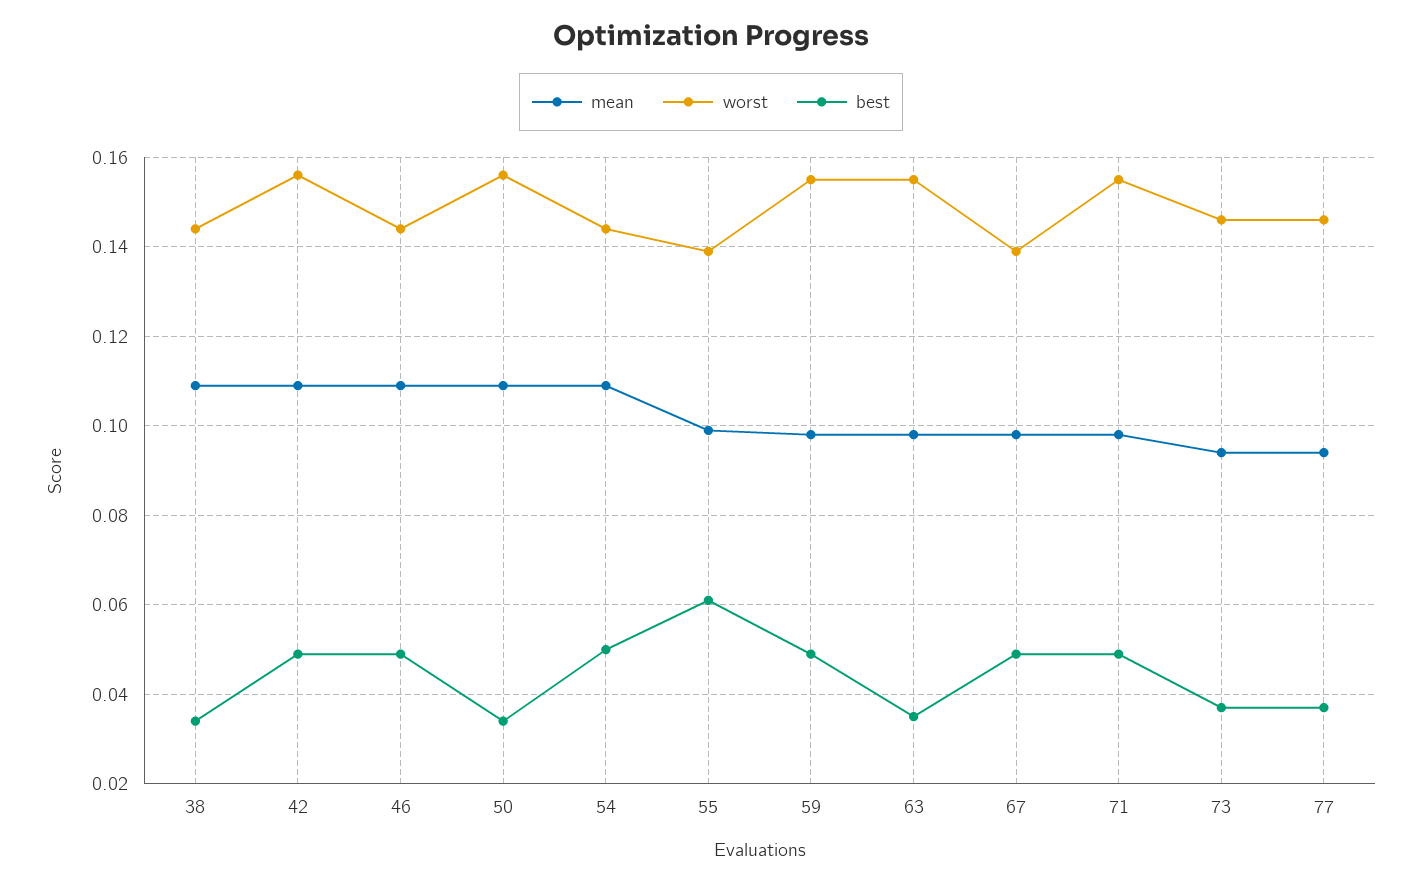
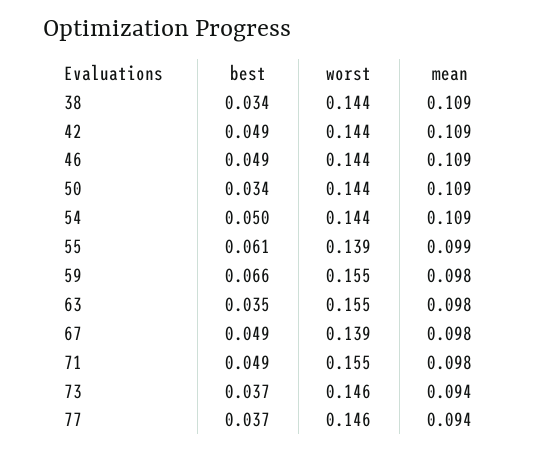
  {
    "mean": {
      "38": 0.109,
      "42": 0.109,
      "46": 0.109,
      "50": 0.109,
      "54": 0.109,
      "55": 0.099,
      "59": 0.098,
      "63": 0.098,
      "67": 0.098,
      "71": 0.098,
      "73": 0.094,
      "77": 0.094
    },
    "worst": {
      "38": 0.144,
-     "42": 0.155,
+     "42": 0.144,
      "46": 0.144,
-     "50": 0.155,
+     "50": 0.144,
      "54": 0.144,
      "55": 0.139,
      "59": 0.155,
      "63": 0.155,
      "67": 0.139,
      "71": 0.155,
      "73": 0.146,
      "77": 0.146
    },
    "best": {
      "38": 0.034,
      "42": 0.049,
      "46": 0.049,
      "50": 0.034,
      "54": 0.05,
      "55": 0.061,
-     "59": 0.05,
+     "59": 0.066,
      "63": 0.035,
      "67": 0.049,
      "71": 0.049,
      "73": 0.037,
      "77": 0.037
    }
  }

